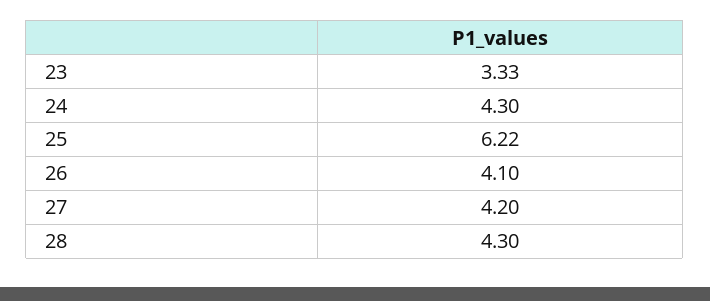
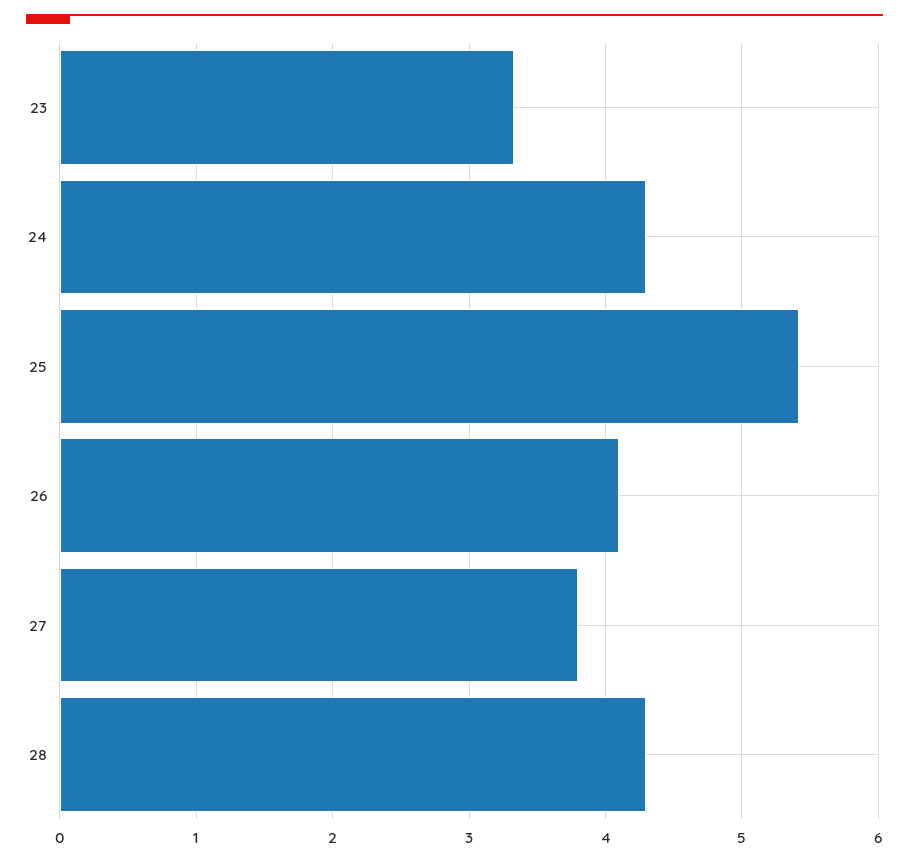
  {
    "23": 3.33,
    "24": 4.3,
-   "25": 6.22,
+   "25": 5.4,
    "26": 4.1,
-   "27": 4.2,
+   "27": 3.8,
    "28": 4.3
  }

